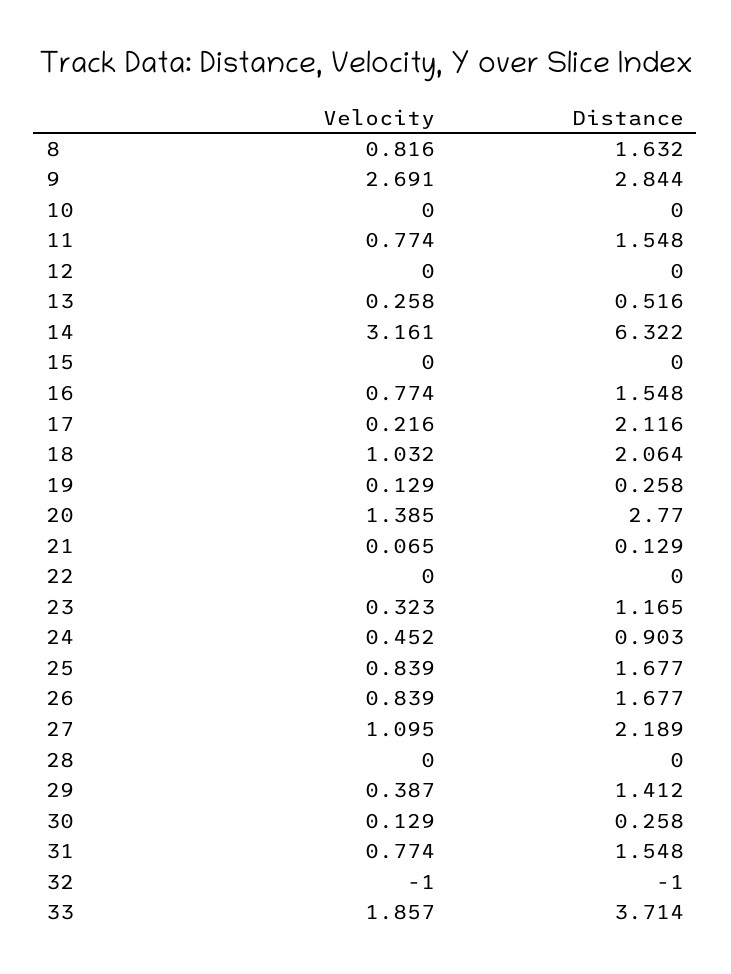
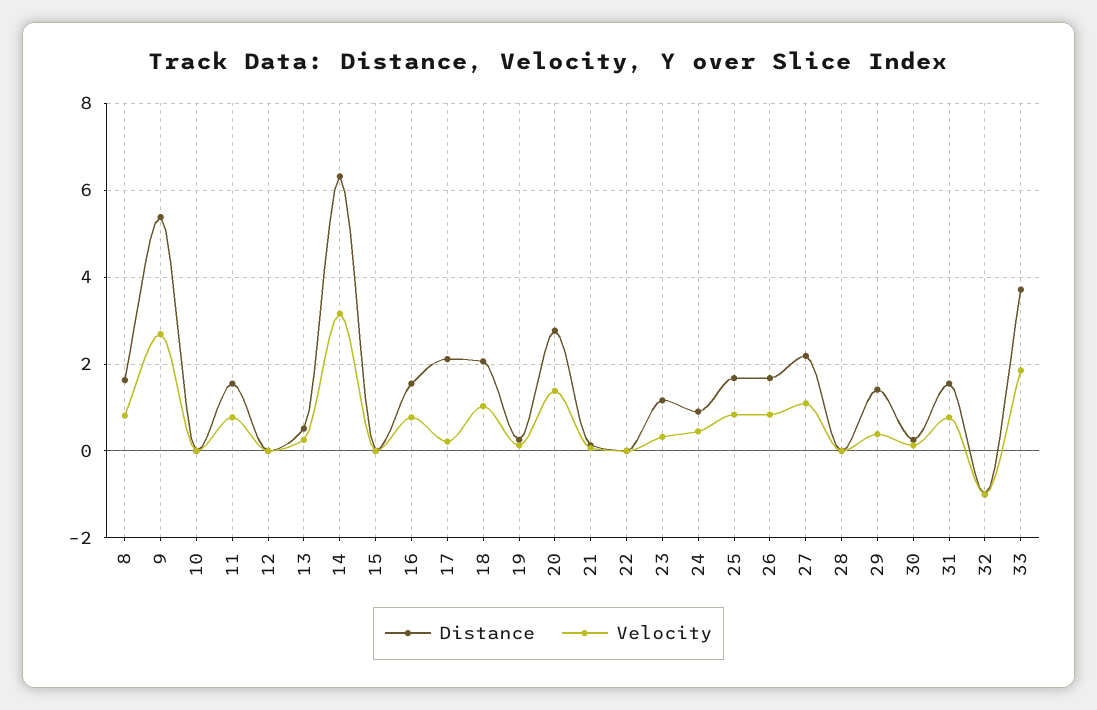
  {
    "Velocity": {
      "8": 0.816,
      "9": 2.691,
      "10": 0,
      "11": 0.774,
      "12": 0,
      "13": 0.258,
      "14": 3.161,
      "15": 0,
      "16": 0.774,
      "17": 0.216,
      "18": 1.032,
      "19": 0.129,
      "20": 1.385,
      "21": 0.065,
      "22": 0,
      "23": 0.323,
      "24": 0.452,
      "25": 0.839,
      "26": 0.839,
      "27": 1.095,
      "28": 0,
      "29": 0.387,
      "30": 0.129,
      "31": 0.774,
      "32": -1,
      "33": 1.857
    },
    "Distance": {
      "8": 1.632,
-     "9": 2.844,
+     "9": 5.4,
      "10": 0,
      "11": 1.548,
      "12": 0,
      "13": 0.516,
      "14": 6.322,
      "15": 0,
      "16": 1.548,
      "17": 2.116,
      "18": 2.064,
      "19": 0.258,
      "20": 2.77,
      "21": 0.129,
      "22": 0,
      "23": 1.165,
      "24": 0.903,
      "25": 1.677,
      "26": 1.677,
      "27": 2.189,
      "28": 0,
      "29": 1.412,
      "30": 0.258,
      "31": 1.548,
      "32": -1,
      "33": 3.714
    }
  }

